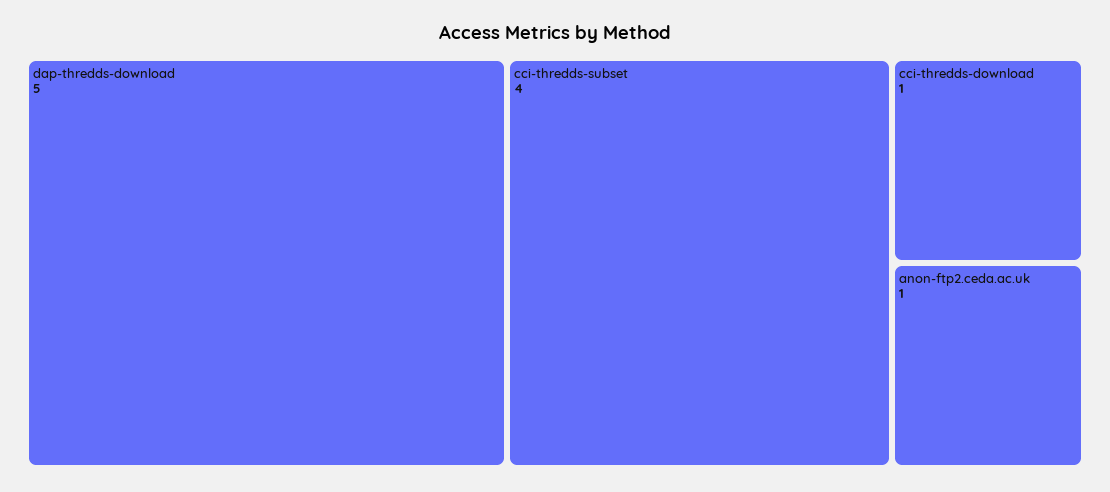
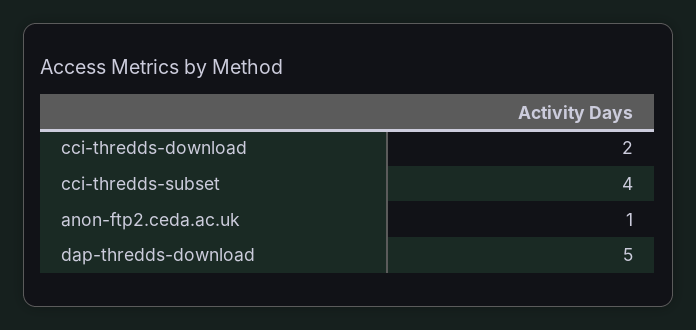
  {
    "dap-thredds-download": 5,
    "cci-thredds-subset": 4,
-   "cci-thredds-download": 1,
+   "cci-thredds-download": 2,
    "anon-ftp2.ceda.ac.uk": 1
  }

